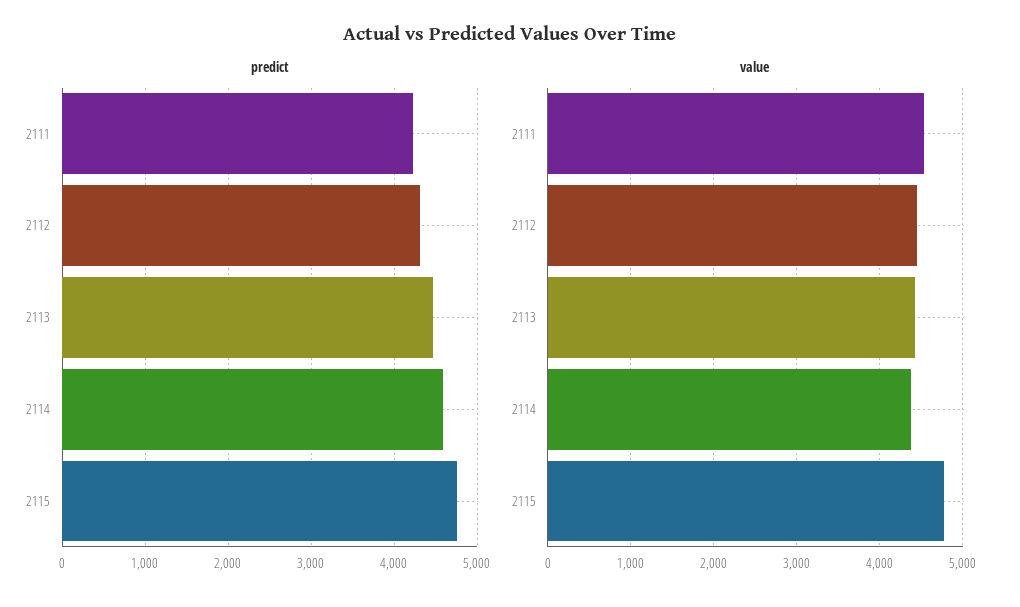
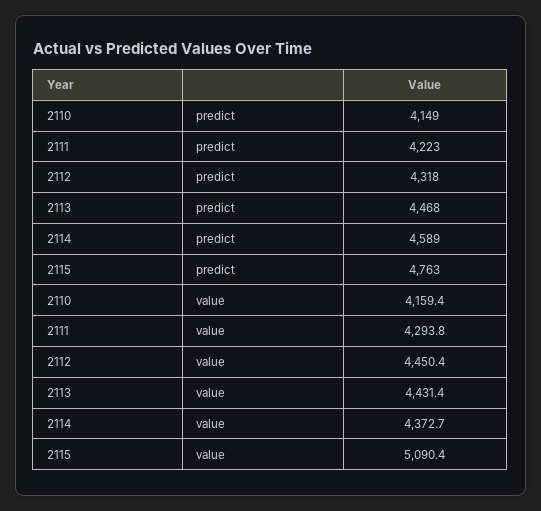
  {
    "predict": {
      "2111": 4223,
      "2112": 4318,
      "2113": 4468,
      "2114": 4589,
-     "2115": 4763
+     "2115": 4763,
+     "2110": 4149
    },
    "value": {
-     "2111": 4500,
+     "2111": 4293.8,
      "2112": 4450.4,
      "2113": 4431.4,
      "2114": 4372.7,
-     "2115": 4800
+     "2115": 5090.4,
+     "2110": 4159.4
    }
  }

